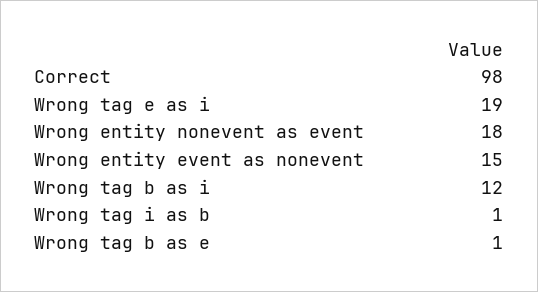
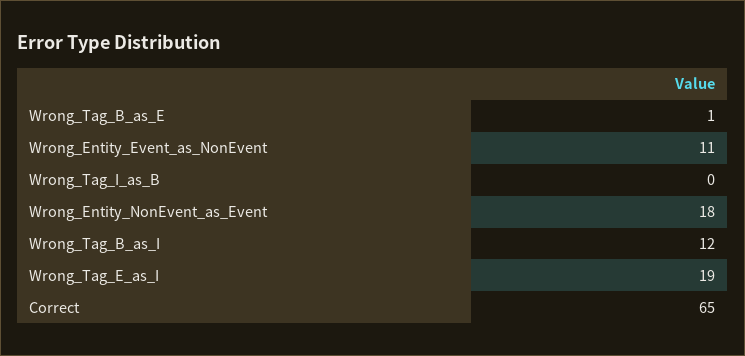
  {
-   "Correct": 98,
+   "Correct": 65,
    "Wrong tag e as i": 19,
    "Wrong entity nonevent as event": 18,
-   "Wrong entity event as nonevent": 15,
+   "Wrong entity event as nonevent": 11,
    "Wrong tag b as i": 12,
-   "Wrong tag i as b": 1,
+   "Wrong tag i as b": 0,
    "Wrong tag b as e": 1
  }

